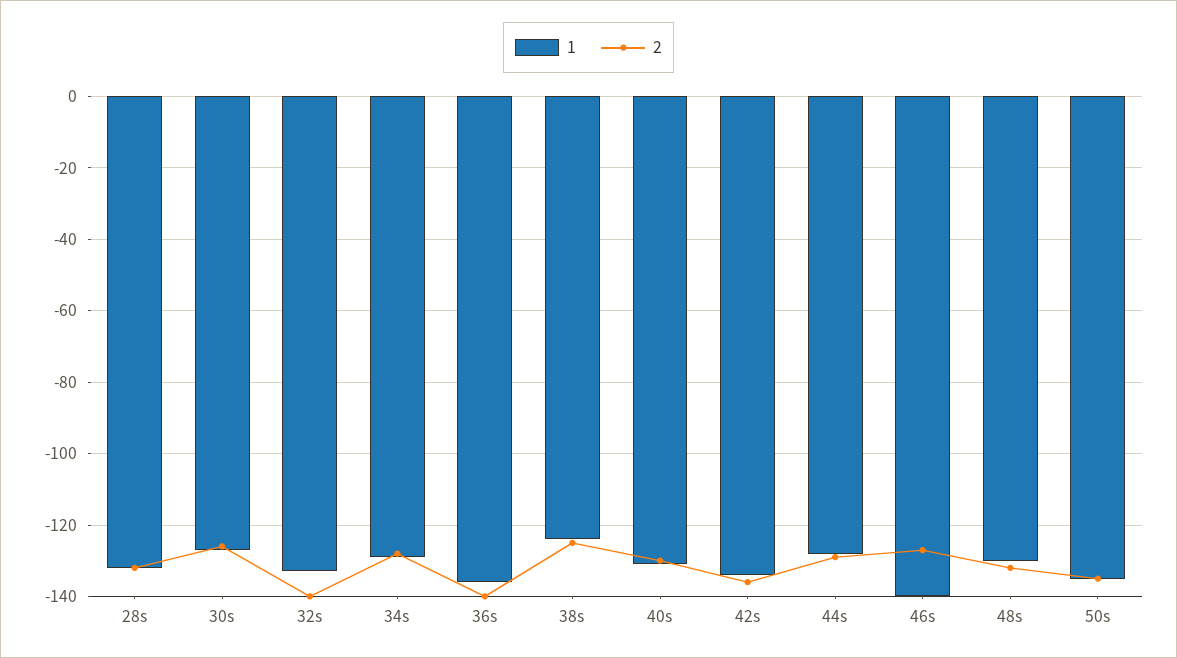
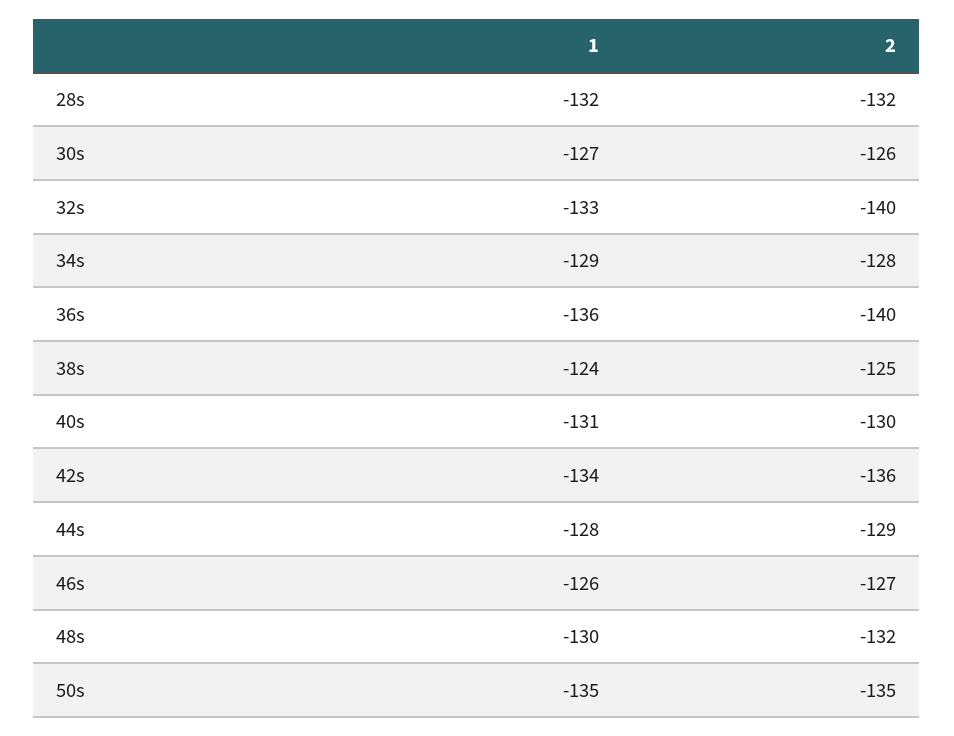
  {
    "1": {
      "28s": -132,
      "30s": -127,
      "32s": -133,
      "34s": -129,
      "36s": -136,
      "38s": -124,
      "40s": -131,
      "42s": -134,
      "44s": -128,
-     "46s": -140,
+     "46s": -126,
      "48s": -130,
      "50s": -135
    },
    "2": {
      "28s": -132,
      "30s": -126,
      "32s": -140,
      "34s": -128,
      "36s": -140,
      "38s": -125,
      "40s": -130,
      "42s": -136,
      "44s": -129,
      "46s": -127,
      "48s": -132,
      "50s": -135
    }
  }

